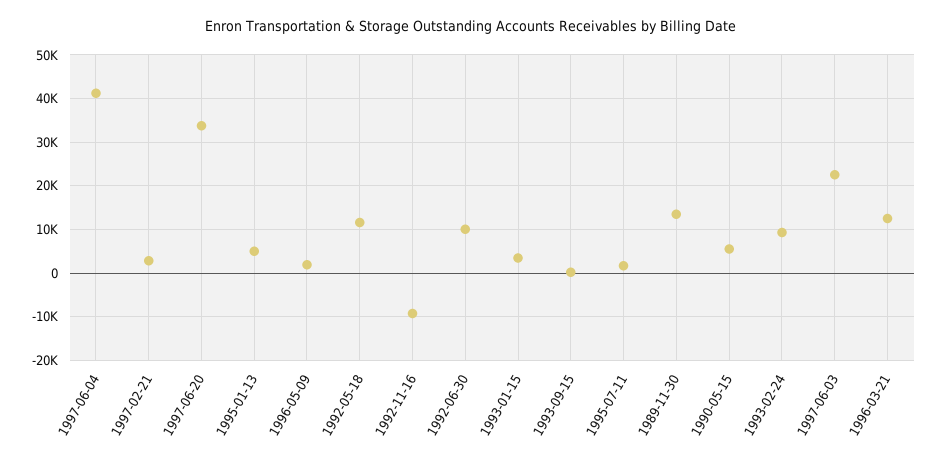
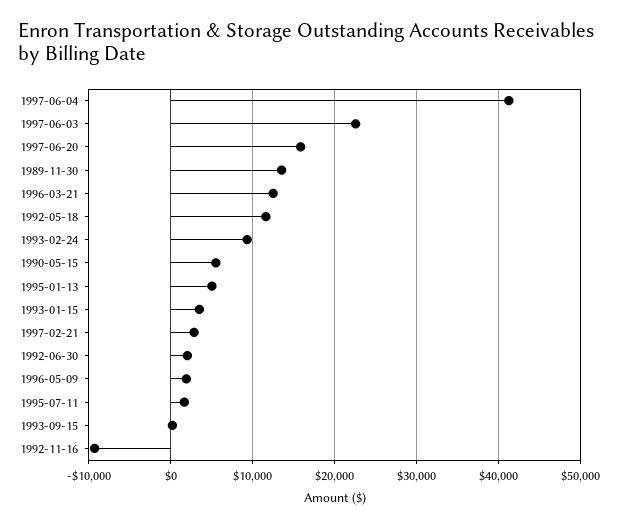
  {
    "1997-06-04": 41000,
    "1997-02-21": 3000,
-   "1997-06-20": 34000,
+   "1997-06-20": 16000,
    "1995-01-13": 5000,
    "1996-05-09": 2000,
    "1992-05-18": 12000,
    "1992-11-16": -9000,
-   "1992-06-30": 10000,
+   "1992-06-30": 2000,
    "1993-01-15": 3000,
    "1993-09-15": 0,
    "1995-07-11": 2000,
    "1989-11-30": 14000,
    "1990-05-15": 5000,
    "1993-02-24": 9000,
    "1997-06-03": 23000,
    "1996-03-21": 12000
  }

